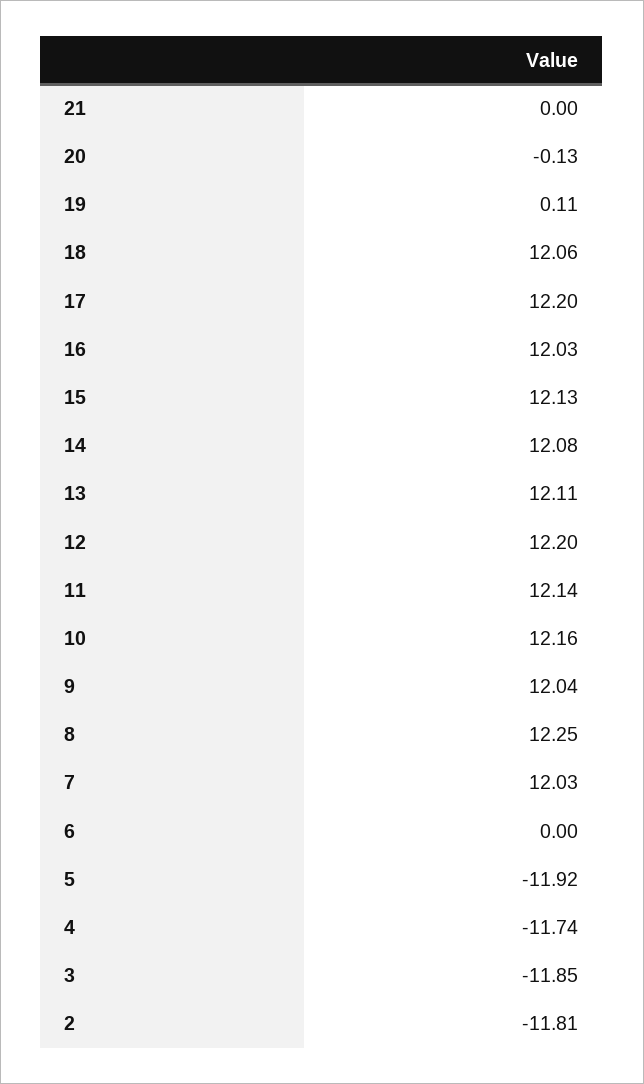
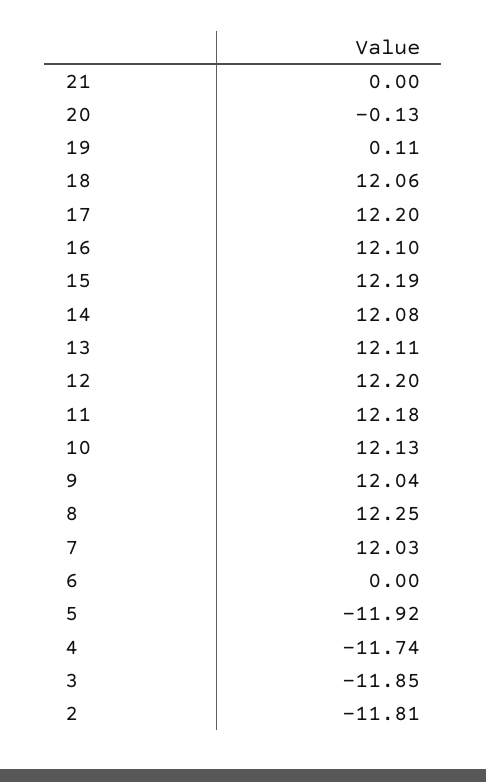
  {
    "21": 0,
    "20": -0.13,
    "19": 0.11,
    "18": 12.06,
    "17": 12.2,
-   "16": 12.03,
+   "16": 12.1,
-   "15": 12.13,
+   "15": 12.19,
    "14": 12.08,
    "13": 12.11,
    "12": 12.2,
-   "11": 12.14,
+   "11": 12.18,
-   "10": 12.16,
+   "10": 12.13,
    "9": 12.04,
    "8": 12.25,
    "7": 12.03,
    "6": 0,
    "5": -11.92,
    "4": -11.74,
    "3": -11.85,
    "2": -11.81
  }

